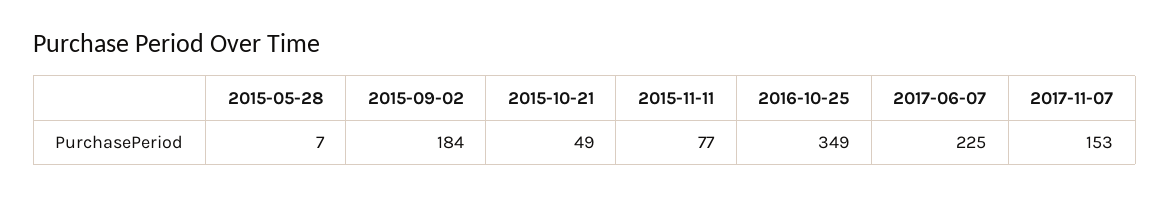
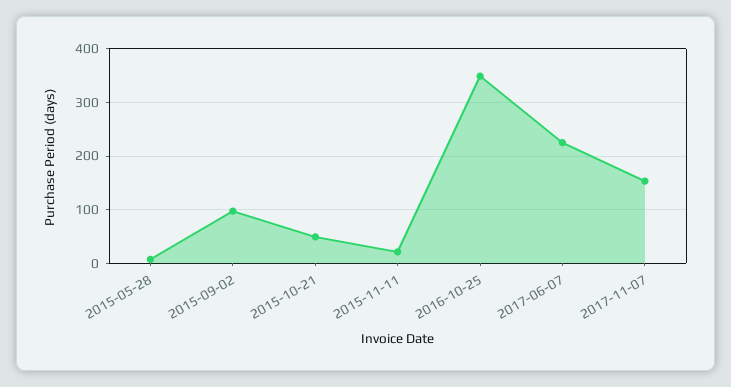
  {
    "2015-05-28": 7,
-   "2015-09-02": 184,
+   "2015-09-02": 100,
    "2015-10-21": 49,
-   "2015-11-11": 77,
+   "2015-11-11": 20,
    "2016-10-25": 349,
    "2017-06-07": 225,
    "2017-11-07": 153
  }

